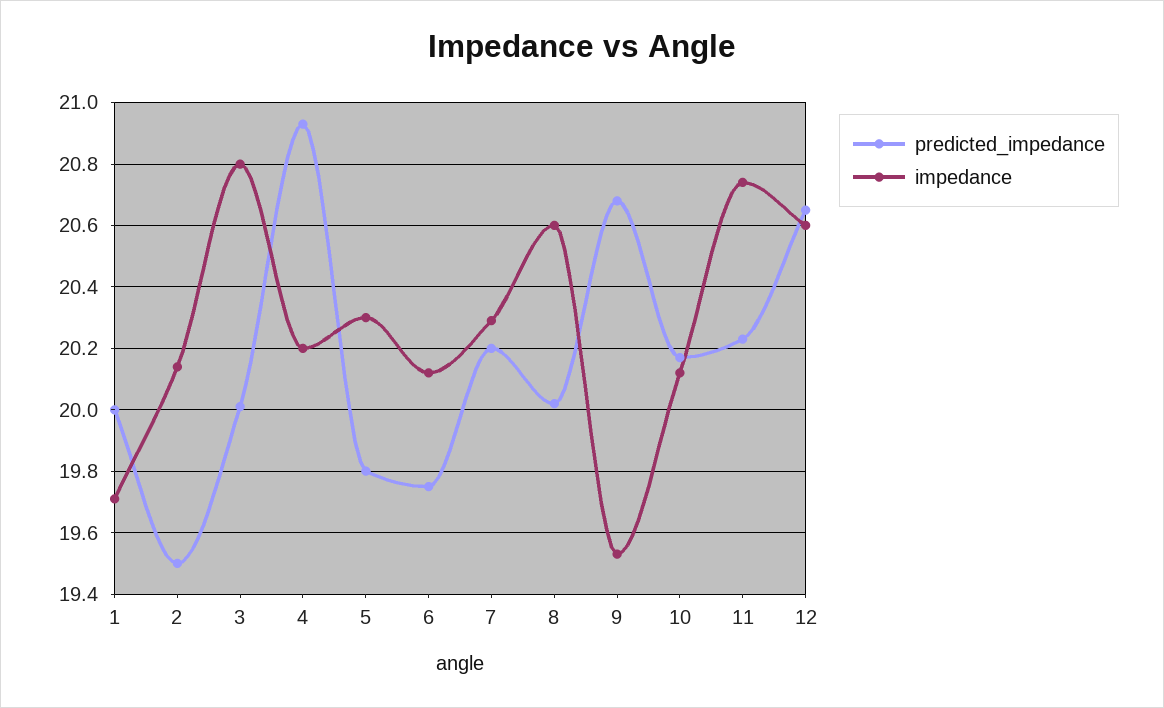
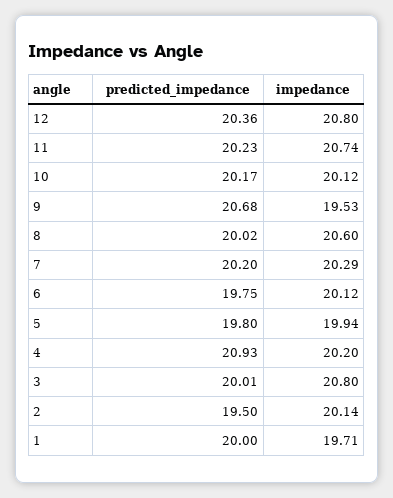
  {
    "predicted_impedance": {
      "1": 20,
      "2": 19.5,
      "3": 20.01,
      "4": 20.93,
      "5": 19.8,
      "6": 19.75,
      "7": 20.2,
      "8": 20.02,
      "9": 20.68,
      "10": 20.17,
      "11": 20.23,
-     "12": 20.65
+     "12": 20.36
    },
    "impedance": {
      "1": 19.71,
      "2": 20.14,
      "3": 20.8,
      "4": 20.2,
-     "5": 20.3,
+     "5": 19.94,
      "6": 20.12,
      "7": 20.29,
      "8": 20.6,
      "9": 19.53,
      "10": 20.12,
      "11": 20.74,
-     "12": 20.6
+     "12": 20.8
    }
  }

